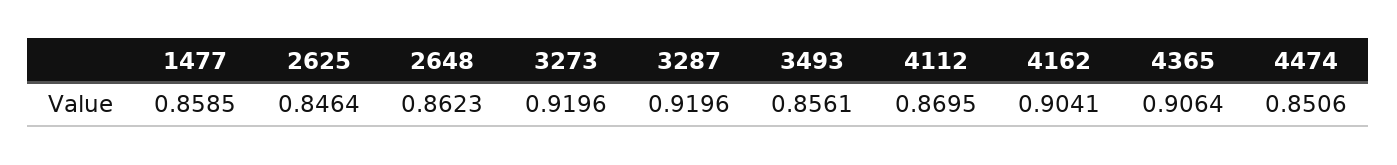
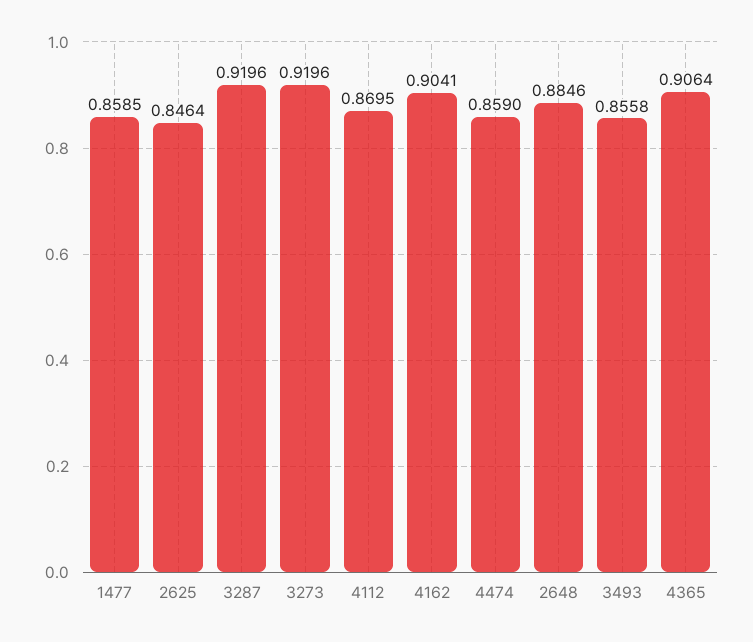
  {
    "1477": 0.8585,
    "2625": 0.8464,
-   "2648": 0.8623,
+   "2648": 0.8846,
    "3273": 0.9196,
    "3287": 0.9196,
-   "3493": 0.8561,
+   "3493": 0.8558,
    "4112": 0.8695,
    "4162": 0.9041,
    "4365": 0.9064,
-   "4474": 0.8506
+   "4474": 0.859
  }

